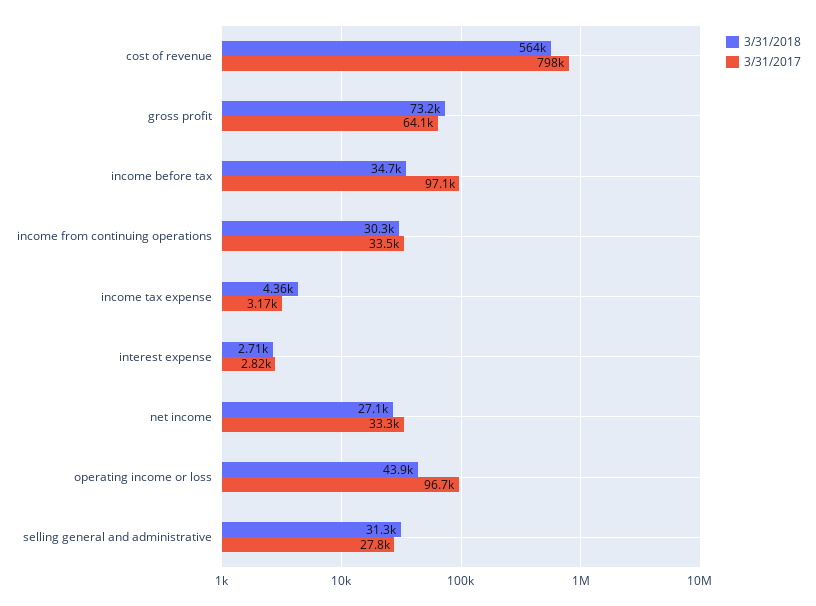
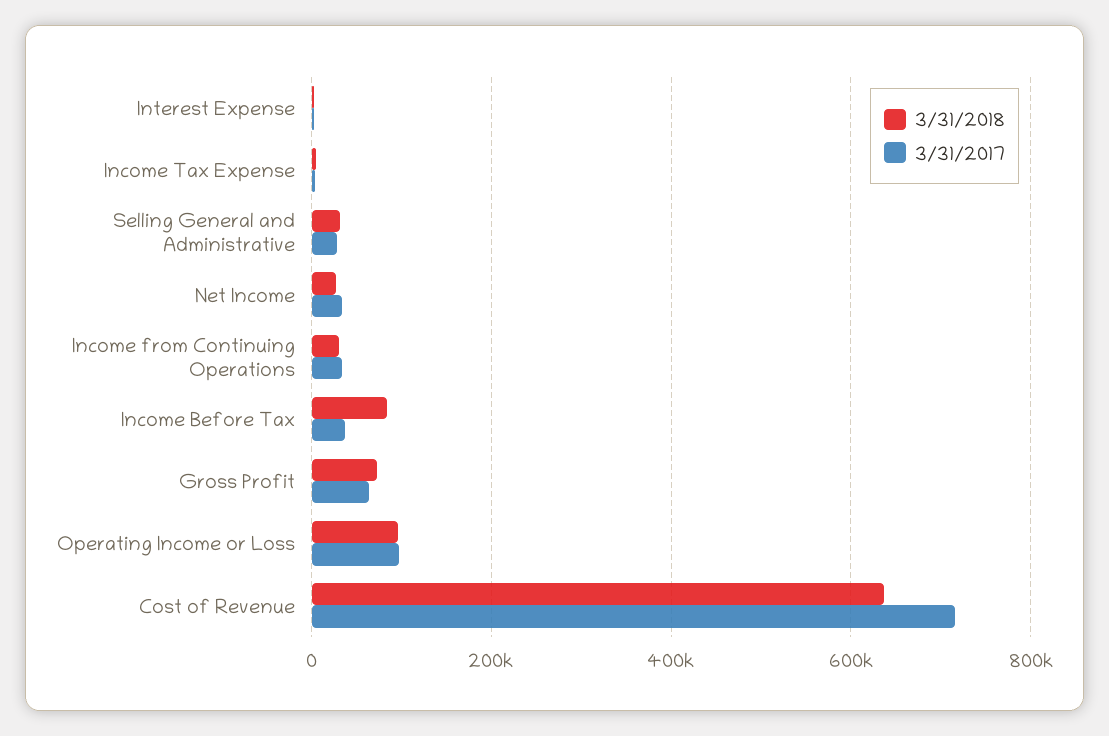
  {
    "3/31/2018": {
-     "cost of revenue": 564000,
+     "cost of revenue": 640000,
      "gross profit": 73200,
-     "income before tax": 34700,
+     "income before tax": 80000,
      "income from continuing operations": 30300,
      "income tax expense": 4360,
      "interest expense": 2710,
      "net income": 27100,
-     "operating income or loss": 43900,
+     "operating income or loss": 100000,
      "selling general and administrative": 31300
    },
    "3/31/2017": {
-     "cost of revenue": 798000,
+     "cost of revenue": 720000,
      "gross profit": 64100,
-     "income before tax": 97100,
+     "income before tax": 40000,
      "income from continuing operations": 33500,
      "income tax expense": 3170,
      "interest expense": 2820,
      "net income": 33300,
      "operating income or loss": 96700,
      "selling general and administrative": 27800
    }
  }

